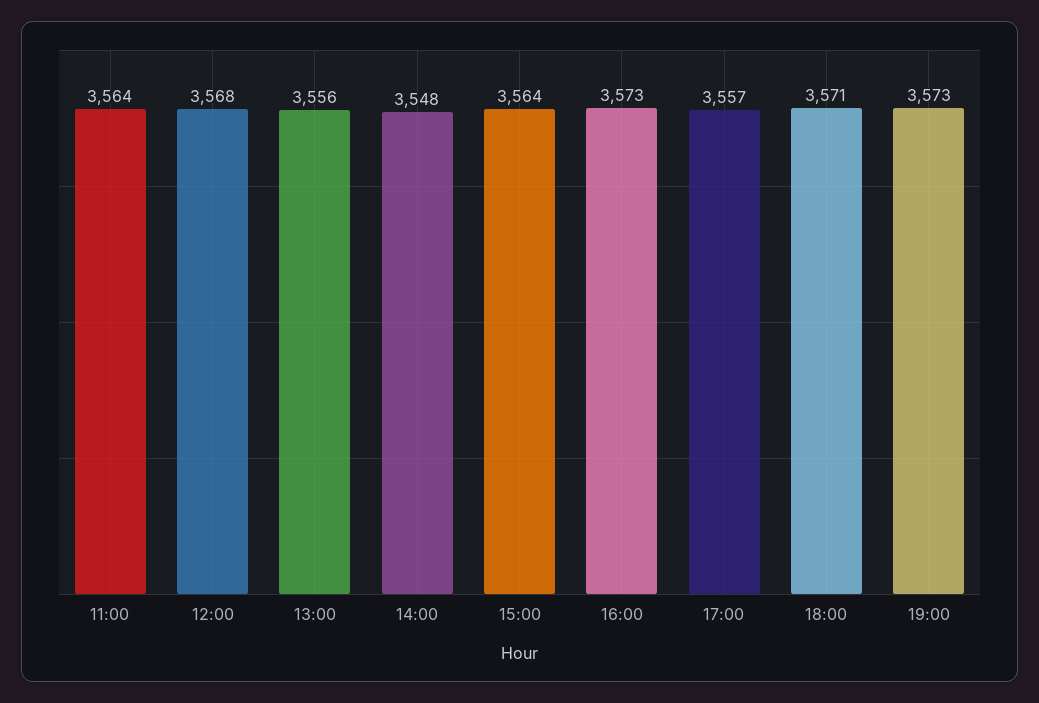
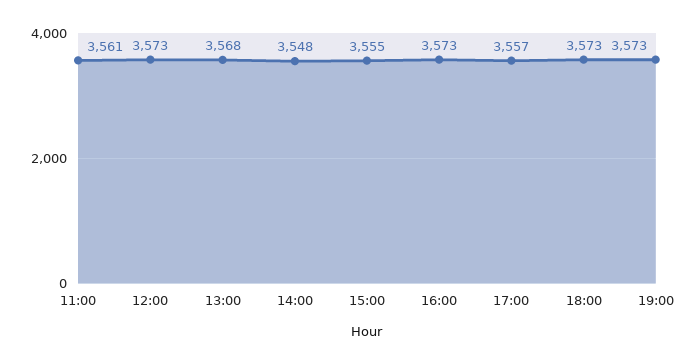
  {
-   "11:00": 3564,
+   "11:00": 3561,
-   "12:00": 3568,
+   "12:00": 3573,
-   "13:00": 3556,
+   "13:00": 3568,
    "14:00": 3548,
-   "15:00": 3564,
+   "15:00": 3555,
    "16:00": 3573,
    "17:00": 3557,
-   "18:00": 3571,
+   "18:00": 3573,
    "19:00": 3573
  }

